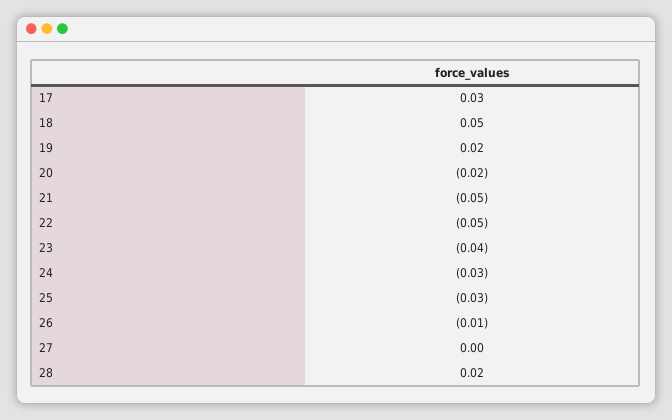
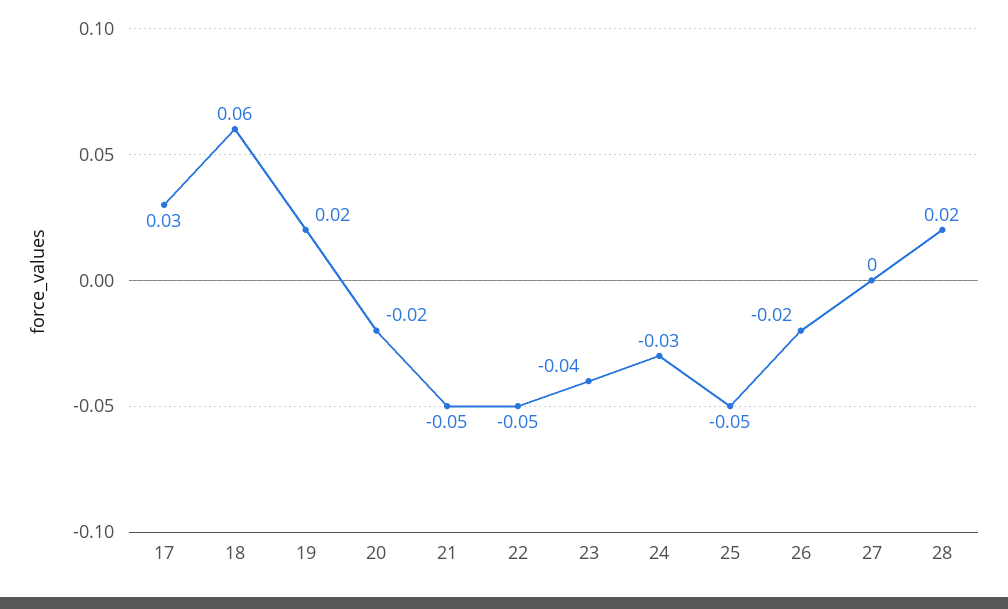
  {
    "17": 0.03,
-   "18": 0.05,
+   "18": 0.06,
    "19": 0.02,
    "20": -0.02,
    "21": -0.05,
    "22": -0.05,
    "23": -0.04,
    "24": -0.03,
-   "25": -0.03,
+   "25": -0.05,
-   "26": -0.01,
+   "26": -0.02,
    "27": 0,
    "28": 0.02
  }

